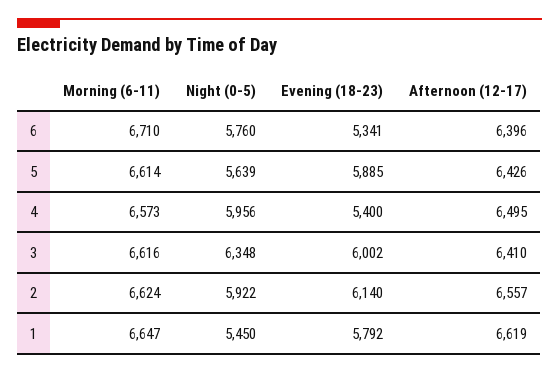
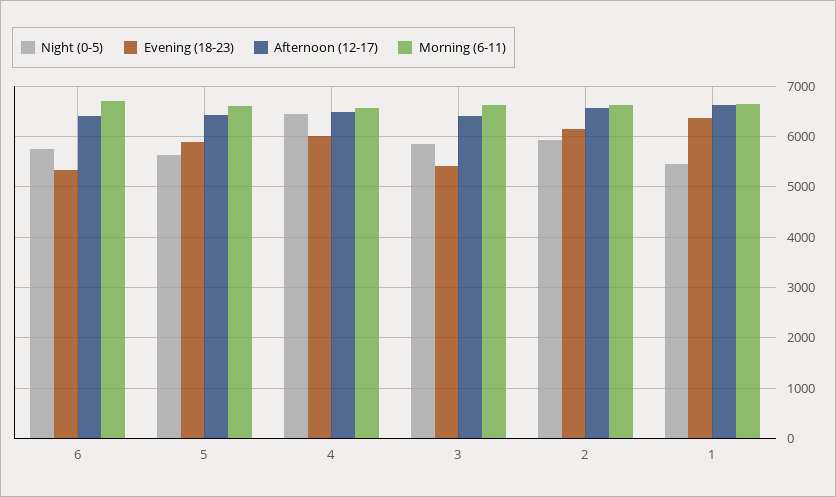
  {
    "Morning (6-11)": {
      "6": 6710,
      "5": 6614,
      "4": 6573,
      "3": 6616,
      "2": 6624,
      "1": 6647
    },
    "Night (0-5)": {
      "6": 5760,
      "5": 5639,
-     "4": 5956,
+     "4": 6400,
-     "3": 6348,
+     "3": 5800,
      "2": 5922,
      "1": 5450
    },
    "Evening (18-23)": {
      "6": 5341,
      "5": 5885,
-     "4": 5400,
+     "4": 6000,
-     "3": 6002,
+     "3": 5400,
      "2": 6140,
-     "1": 5792
+     "1": 6400
    },
    "Afternoon (12-17)": {
      "6": 6396,
      "5": 6426,
      "4": 6495,
      "3": 6410,
      "2": 6557,
      "1": 6619
    }
  }

